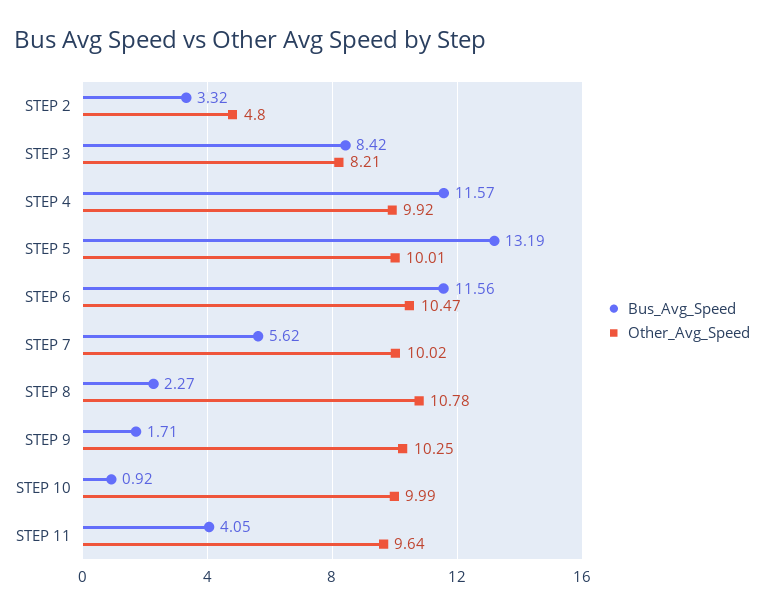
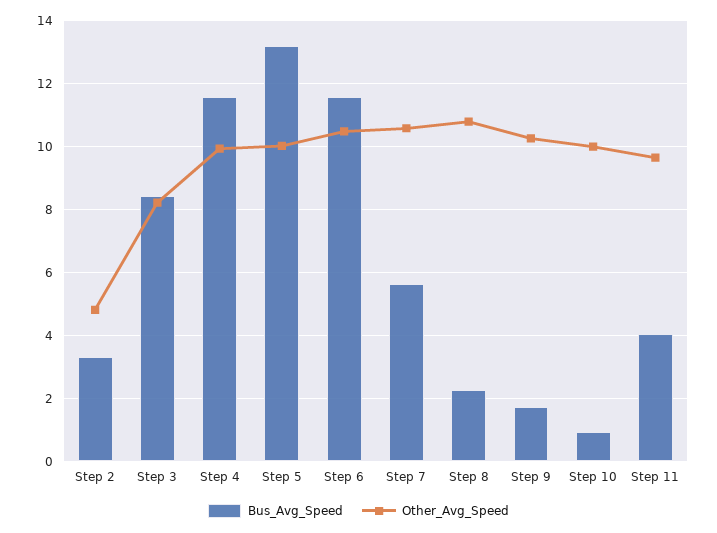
  {
    "Bus_Avg_Speed": {
      "STEP 2": 3.32,
      "STEP 3": 8.42,
      "STEP 4": 11.57,
      "STEP 5": 13.19,
      "STEP 6": 11.56,
      "STEP 7": 5.62,
      "STEP 8": 2.27,
      "STEP 9": 1.71,
      "STEP 10": 0.92,
      "STEP 11": 4.05
    },
    "Other_Avg_Speed": {
      "STEP 2": 4.8,
      "STEP 3": 8.21,
      "STEP 4": 9.92,
      "STEP 5": 10.01,
      "STEP 6": 10.47,
-     "STEP 7": 10.02,
+     "STEP 7": 10.6,
      "STEP 8": 10.78,
      "STEP 9": 10.25,
      "STEP 10": 9.99,
      "STEP 11": 9.64
    }
  }

